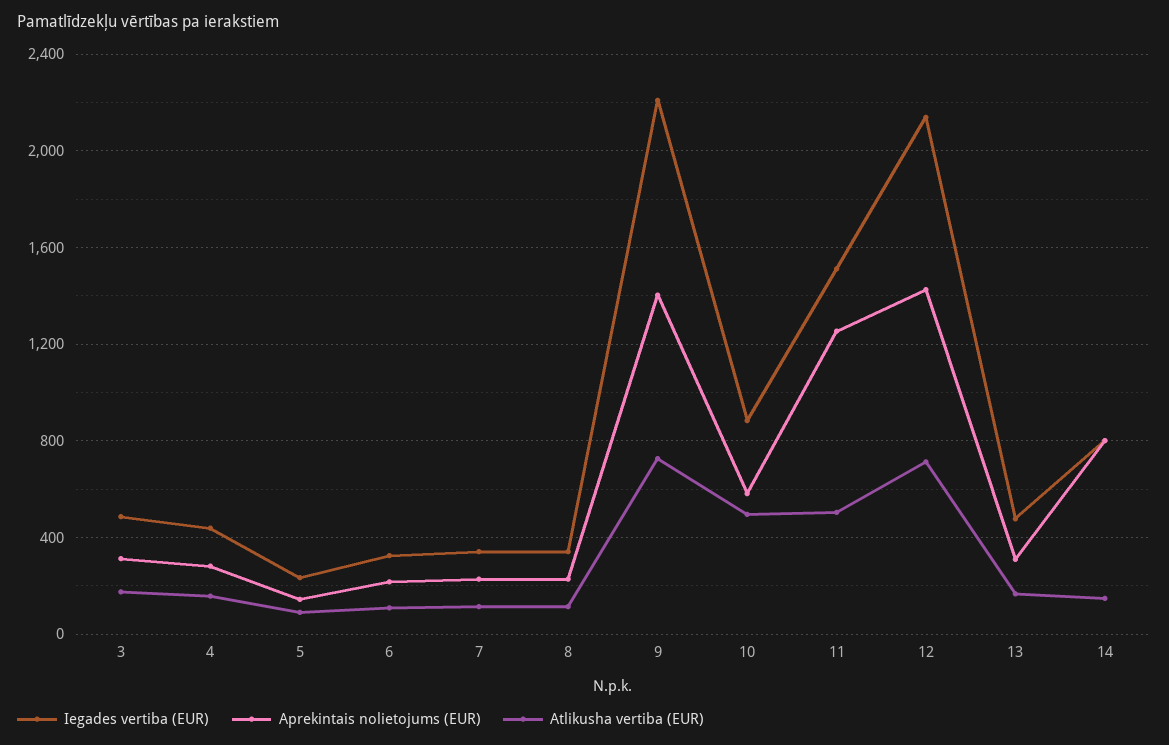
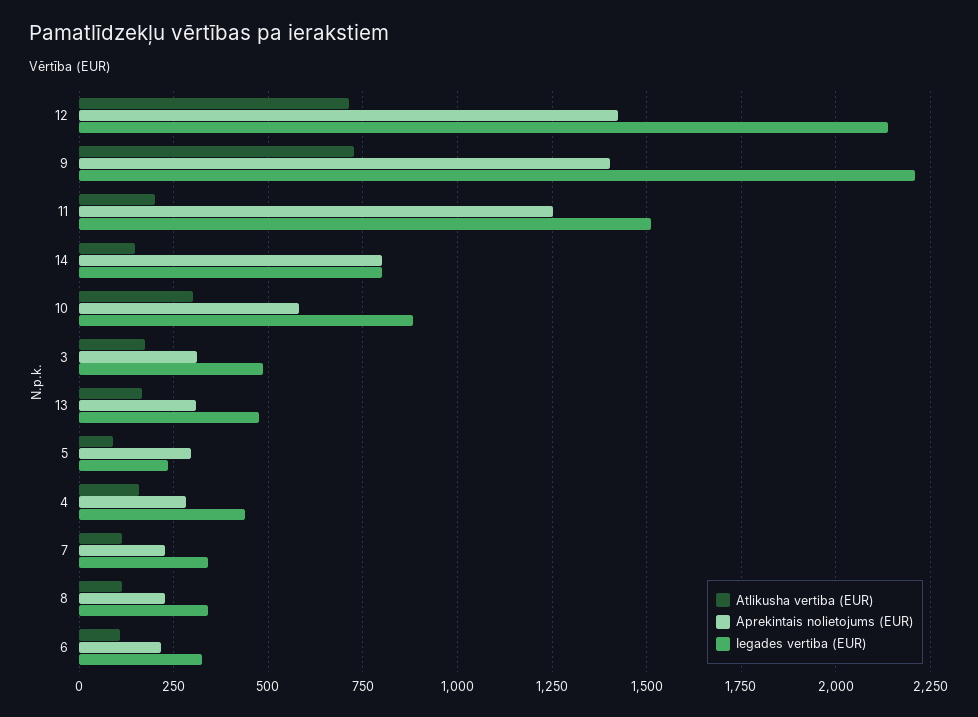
  {
    "Iegades vertiba (EUR)": {
      "3": 475,
      "4": 450,
      "5": 225,
      "6": 325,
      "7": 350,
      "8": 350,
      "9": 2200,
      "10": 875,
      "11": 1500,
      "12": 2150,
      "13": 475,
      "14": 800
    },
    "Aprekintais nolietojums (EUR)": {
      "3": 300,
      "4": 275,
-     "5": 150,
+     "5": 300,
      "6": 225,
      "7": 225,
      "8": 225,
      "9": 1400,
      "10": 575,
      "11": 1250,
      "12": 1425,
      "13": 300,
      "14": 800
    },
    "Atlikusha vertiba (EUR)": {
      "3": 175,
      "4": 150,
      "5": 100,
      "6": 100,
      "7": 125,
      "8": 125,
      "9": 725,
-     "10": 500,
+     "10": 300,
-     "11": 500,
+     "11": 200,
      "12": 725,
      "13": 175,
      "14": 150
    }
  }

